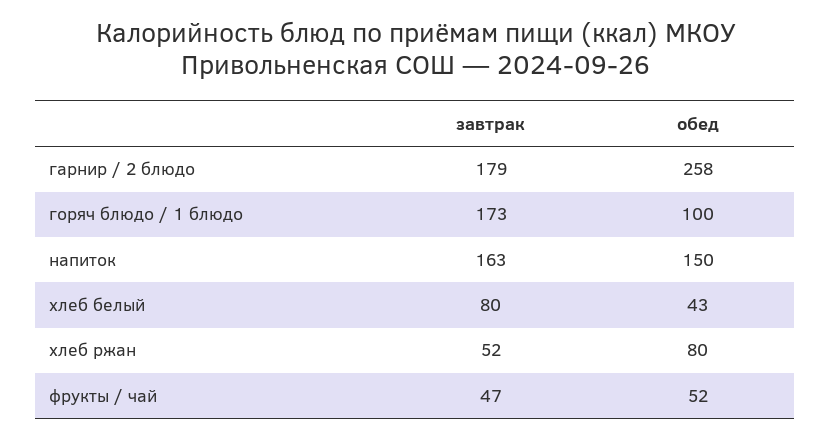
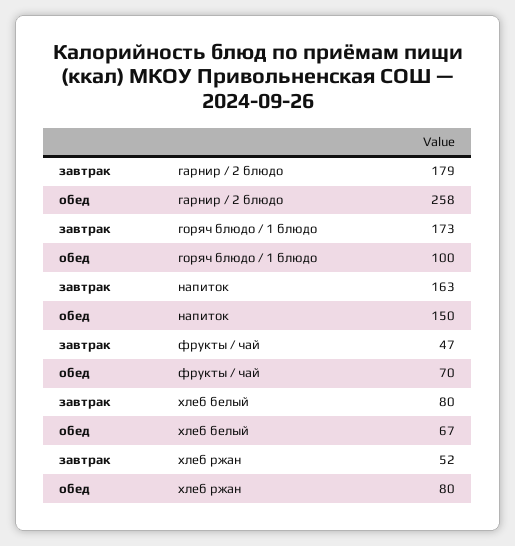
  {
    "завтрак": {
      "гарнир / 2 блюдо": 179,
      "горяч блюдо / 1 блюдо": 173,
      "напиток": 163,
      "хлеб белый": 80,
      "хлеб ржан": 52,
      "фрукты / чай": 47
    },
    "обед": {
      "гарнир / 2 блюдо": 258,
      "горяч блюдо / 1 блюдо": 100,
      "напиток": 150,
-     "хлеб белый": 43,
+     "хлеб белый": 67,
      "хлеб ржан": 80,
-     "фрукты / чай": 52
+     "фрукты / чай": 70
    }
  }

